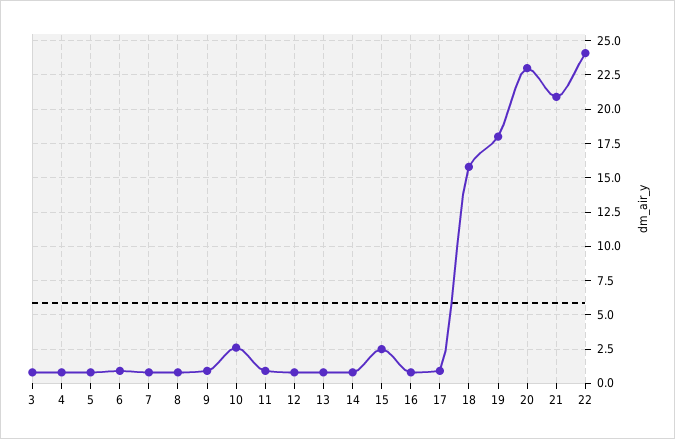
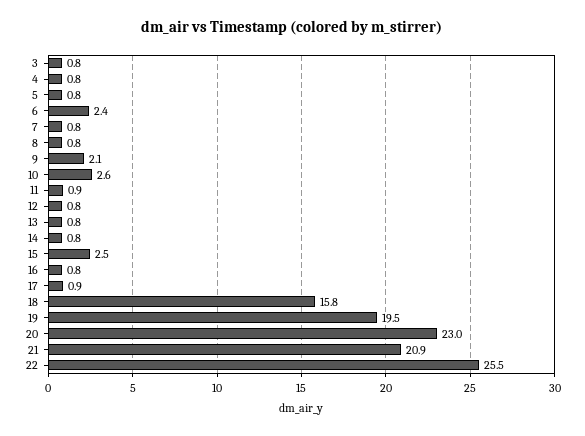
  {
    "3": 0.8,
    "4": 0.8,
    "5": 0.8,
-   "6": 1,
+   "6": 2.4,
    "7": 0.8,
    "8": 0.8,
-   "9": 1,
+   "9": 2.1,
    "10": 2.6,
    "11": 0.9,
    "12": 0.8,
    "13": 0.8,
    "14": 0.8,
    "15": 2.5,
    "16": 0.8,
    "17": 0.9,
    "18": 15.8,
-   "19": 18,
+   "19": 19.5,
    "20": 23,
    "21": 20.9,
-   "22": 24
+   "22": 25.5
  }

